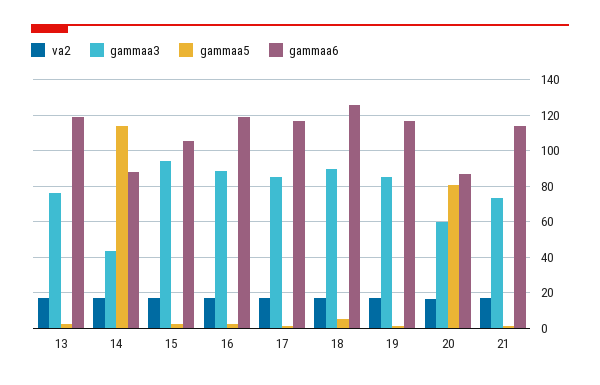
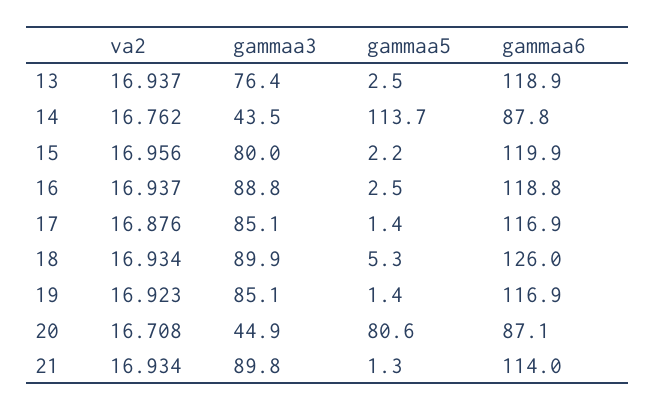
  {
    "va2": {
      "13": 16.937,
      "14": 16.762,
      "15": 16.956,
      "16": 16.937,
      "17": 16.876,
      "18": 16.934,
      "19": 16.923,
      "20": 16.708,
      "21": 16.934
    },
    "gammaa3": {
      "13": 76.4,
      "14": 43.5,
-     "15": 95,
+     "15": 80,
      "16": 88.8,
      "17": 85.1,
      "18": 89.9,
      "19": 85.1,
-     "20": 60,
+     "20": 44.9,
-     "21": 75
+     "21": 89.8
    },
    "gammaa5": {
      "13": 2.5,
      "14": 113.7,
      "15": 2.2,
      "16": 2.5,
      "17": 1.4,
      "18": 5.3,
      "19": 1.4,
      "20": 80.6,
      "21": 1.3
    },
    "gammaa6": {
      "13": 118.9,
      "14": 87.8,
-     "15": 105,
+     "15": 119.9,
      "16": 118.8,
      "17": 116.9,
      "18": 126,
      "19": 116.9,
      "20": 87.1,
      "21": 114
    }
  }

